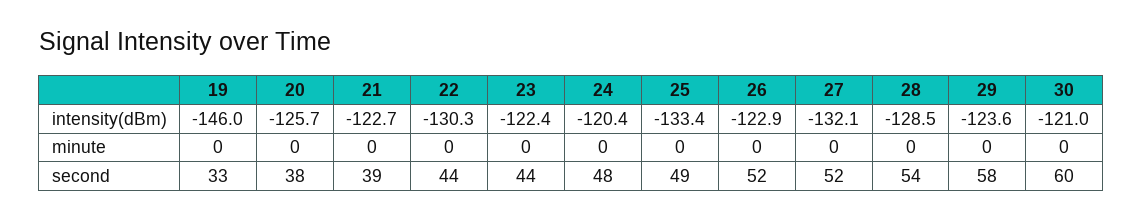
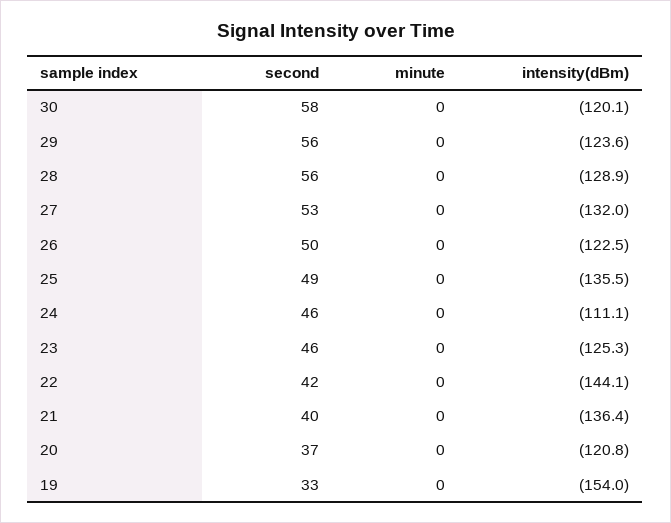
  {
    "19": {
-     "intensity(dBm)": -146,
+     "intensity(dBm)": -154,
      "minute": 0,
      "second": 33
    },
    "20": {
-     "intensity(dBm)": -125.7,
+     "intensity(dBm)": -120.8,
      "minute": 0,
-     "second": 38
+     "second": 37
    },
    "21": {
-     "intensity(dBm)": -122.7,
+     "intensity(dBm)": -136.4,
      "minute": 0,
-     "second": 39
+     "second": 40
    },
    "22": {
-     "intensity(dBm)": -130.3,
+     "intensity(dBm)": -144.1,
      "minute": 0,
-     "second": 44
+     "second": 42
    },
    "23": {
-     "intensity(dBm)": -122.4,
+     "intensity(dBm)": -125.3,
      "minute": 0,
-     "second": 44
+     "second": 46
    },
    "24": {
-     "intensity(dBm)": -120.4,
+     "intensity(dBm)": -111.1,
      "minute": 0,
-     "second": 48
+     "second": 46
    },
    "25": {
-     "intensity(dBm)": -133.4,
+     "intensity(dBm)": -135.5,
      "minute": 0,
      "second": 49
    },
    "26": {
-     "intensity(dBm)": -122.9,
+     "intensity(dBm)": -122.5,
      "minute": 0,
-     "second": 52
+     "second": 50
    },
    "27": {
-     "intensity(dBm)": -132.1,
+     "intensity(dBm)": -132,
      "minute": 0,
-     "second": 52
+     "second": 53
    },
    "28": {
-     "intensity(dBm)": -128.5,
+     "intensity(dBm)": -128.9,
      "minute": 0,
-     "second": 54
+     "second": 56
    },
    "29": {
      "intensity(dBm)": -123.6,
      "minute": 0,
-     "second": 58
+     "second": 56
    },
    "30": {
-     "intensity(dBm)": -121,
+     "intensity(dBm)": -120.1,
      "minute": 0,
-     "second": 60
+     "second": 58
    }
  }

